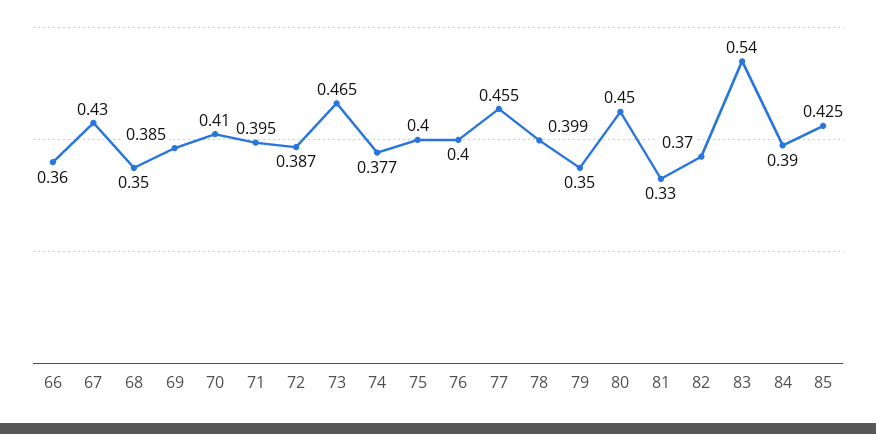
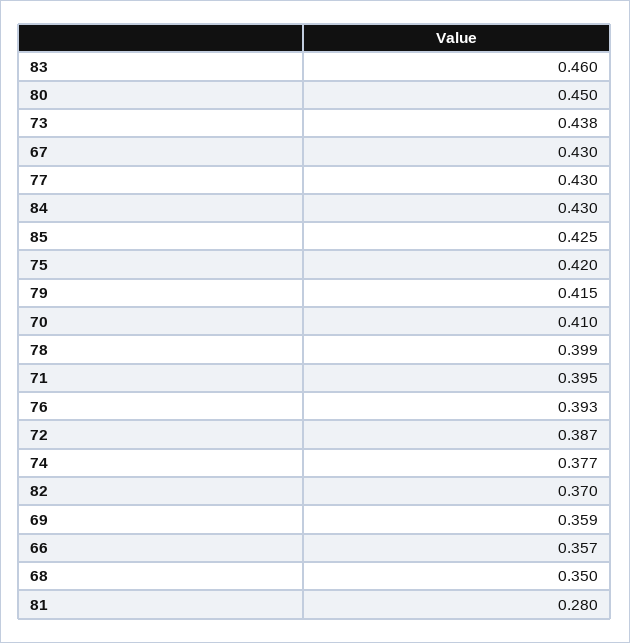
  {
-   "66": 0.36,
+   "66": 0.357,
    "67": 0.43,
    "68": 0.35,
-   "69": 0.385,
+   "69": 0.359,
    "70": 0.41,
    "71": 0.395,
    "72": 0.387,
-   "73": 0.465,
+   "73": 0.438,
    "74": 0.377,
-   "75": 0.4,
+   "75": 0.42,
-   "76": 0.4,
+   "76": 0.393,
-   "77": 0.455,
+   "77": 0.43,
    "78": 0.399,
-   "79": 0.35,
+   "79": 0.415,
    "80": 0.45,
-   "81": 0.33,
+   "81": 0.28,
    "82": 0.37,
-   "83": 0.54,
+   "83": 0.46,
-   "84": 0.39,
+   "84": 0.43,
    "85": 0.425
  }

